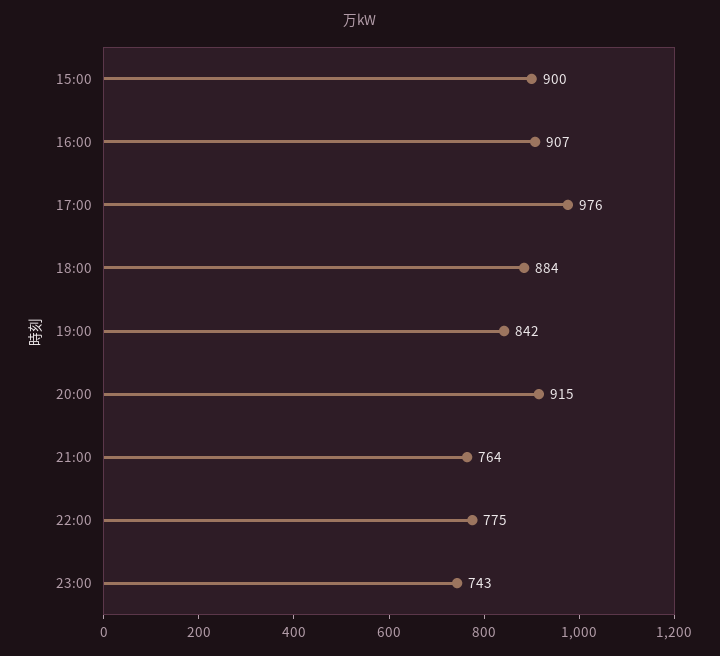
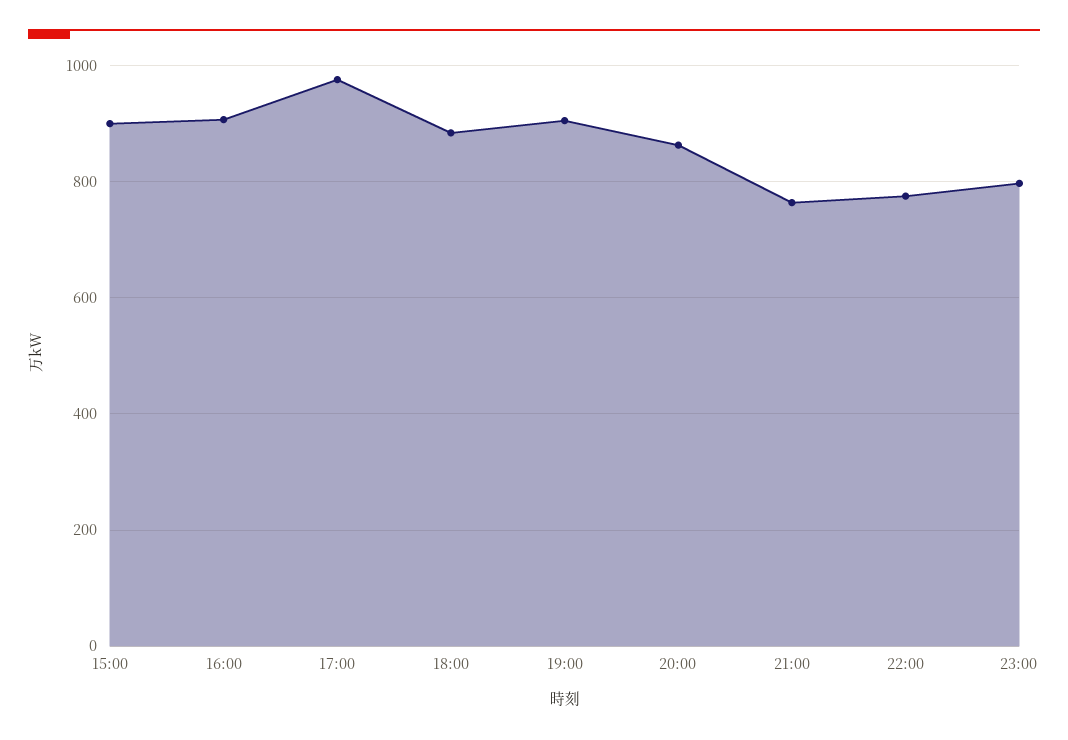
  {
    "15:00": 900,
    "16:00": 907,
    "17:00": 976,
    "18:00": 884,
-   "19:00": 842,
+   "19:00": 900,
-   "20:00": 915,
+   "20:00": 860,
    "21:00": 764,
    "22:00": 775,
-   "23:00": 743
+   "23:00": 800
  }

